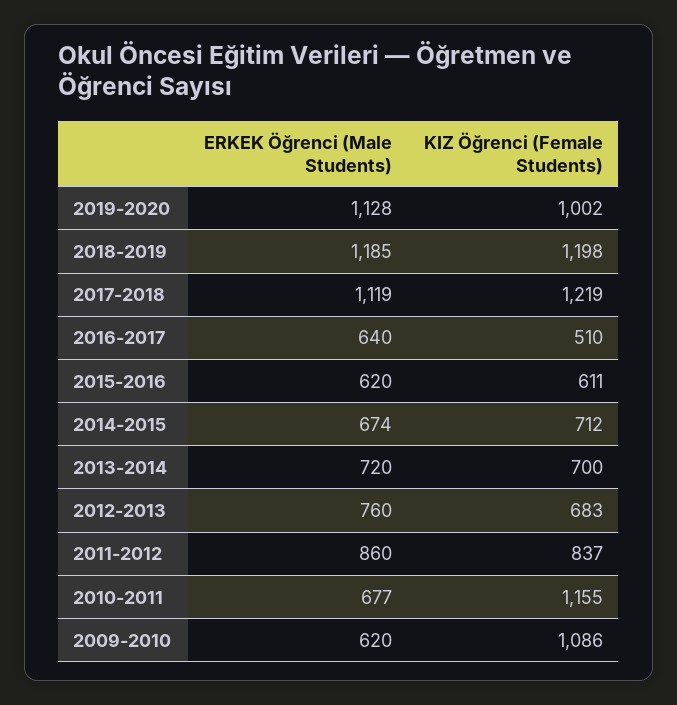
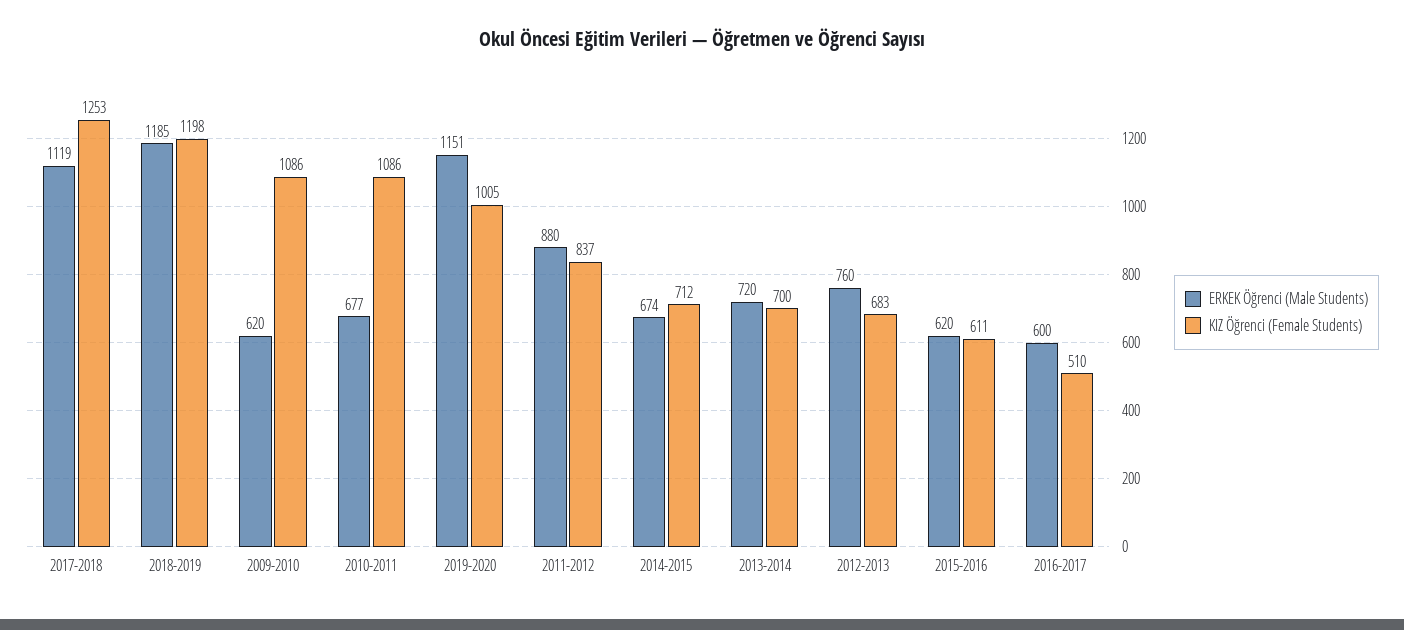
  {
    "ERKEK Öğrenci (Male Students)": {
-     "2019-2020": 1128,
+     "2019-2020": 1151,
      "2018-2019": 1185,
      "2017-2018": 1119,
-     "2016-2017": 640,
+     "2016-2017": 600,
      "2015-2016": 620,
      "2014-2015": 674,
      "2013-2014": 720,
      "2012-2013": 760,
-     "2011-2012": 860,
+     "2011-2012": 880,
      "2010-2011": 677,
      "2009-2010": 620
    },
    "KIZ Öğrenci (Female Students)": {
-     "2019-2020": 1002,
+     "2019-2020": 1005,
      "2018-2019": 1198,
-     "2017-2018": 1219,
+     "2017-2018": 1253,
      "2016-2017": 510,
      "2015-2016": 611,
      "2014-2015": 712,
      "2013-2014": 700,
      "2012-2013": 683,
      "2011-2012": 837,
-     "2010-2011": 1155,
+     "2010-2011": 1086,
      "2009-2010": 1086
    }
  }

